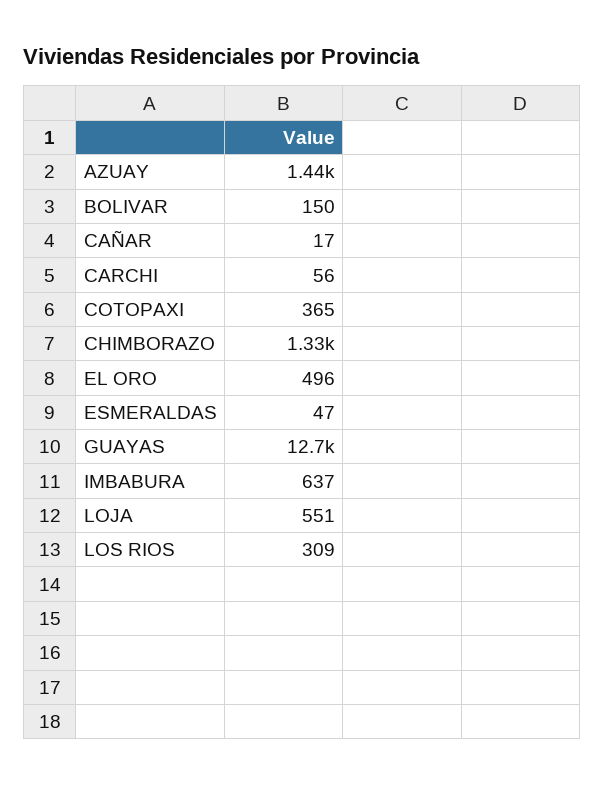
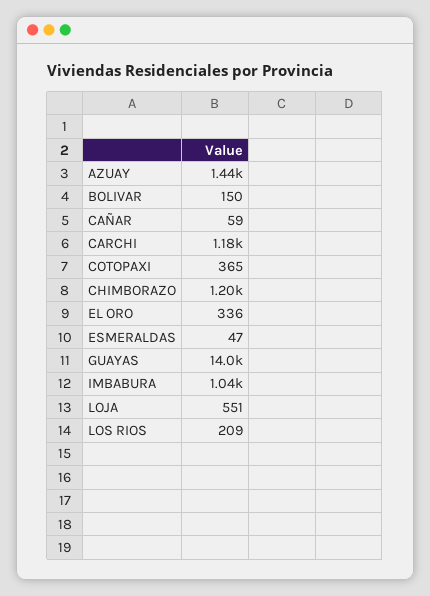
  {
    "AZUAY": 1440,
    "BOLIVAR": 150,
-   "CAÑAR": 17,
+   "CAÑAR": 59,
-   "CARCHI": 56,
+   "CARCHI": 1180,
    "COTOPAXI": 365,
-   "CHIMBORAZO": 1330,
+   "CHIMBORAZO": 1200,
-   "EL ORO": 496,
+   "EL ORO": 336,
    "ESMERALDAS": 47,
-   "GUAYAS": 12700,
+   "GUAYAS": 14000,
-   "IMBABURA": 637,
+   "IMBABURA": 1040,
    "LOJA": 551,
-   "LOS RIOS": 309
+   "LOS RIOS": 209
  }

